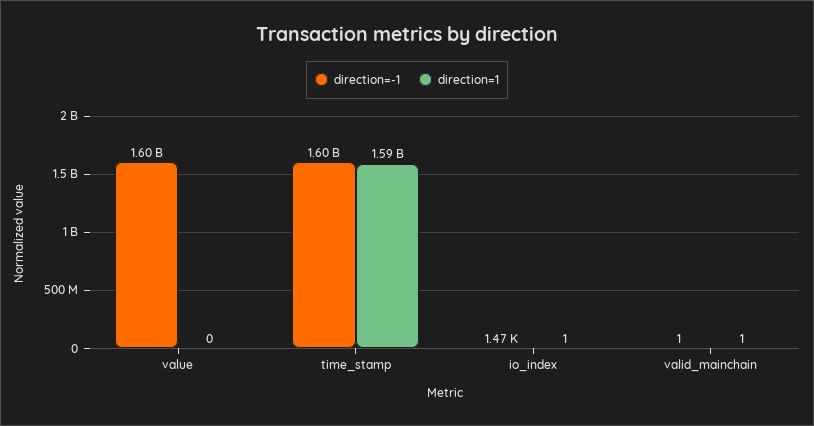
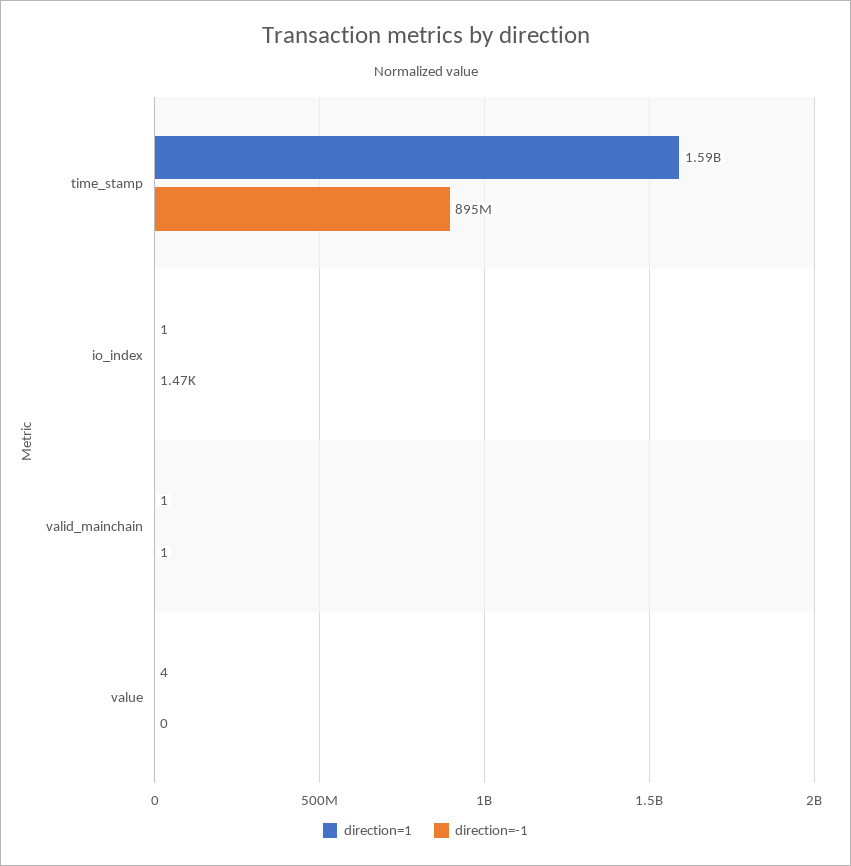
  {
    "direction=-1": {
-     "value": 1600000000,
+     "value": 0,
-     "time_stamp": 1600000000,
+     "time_stamp": 895000000,
      "io_index": 1470,
      "valid_mainchain": 1
    },
    "direction=1": {
-     "value": 0,
+     "value": 4,
      "time_stamp": 1590000000,
      "io_index": 1,
      "valid_mainchain": 1
    }
  }

